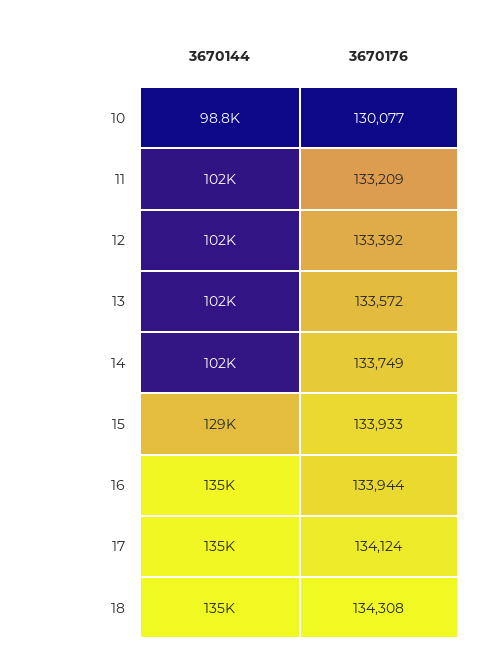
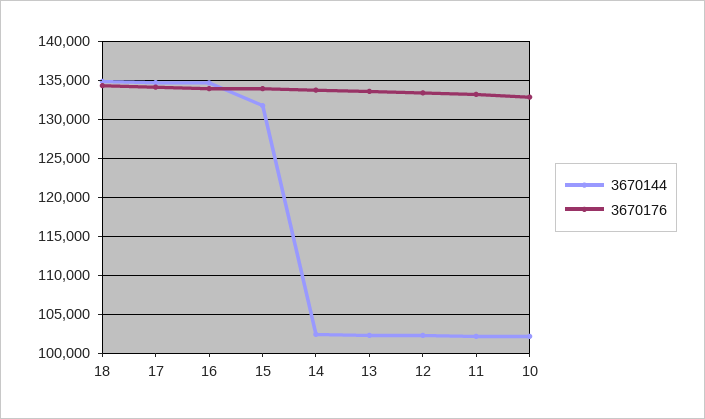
  {
    "3670144": {
-     "10": 98800,
+     "10": 102000,
      "11": 102000,
      "12": 102000,
      "13": 102000,
      "14": 102000,
-     "15": 129000,
+     "15": 132000,
      "16": 135000,
      "17": 135000,
      "18": 135000
    },
    "3670176": {
-     "10": 130077,
+     "10": 133000,
      "11": 133209,
      "12": 133392,
      "13": 133572,
      "14": 133749,
      "15": 133933,
      "16": 133944,
      "17": 134124,
      "18": 134308
    }
  }

